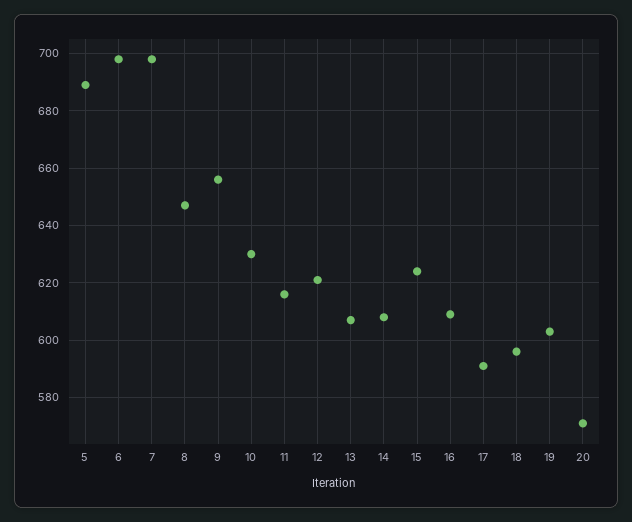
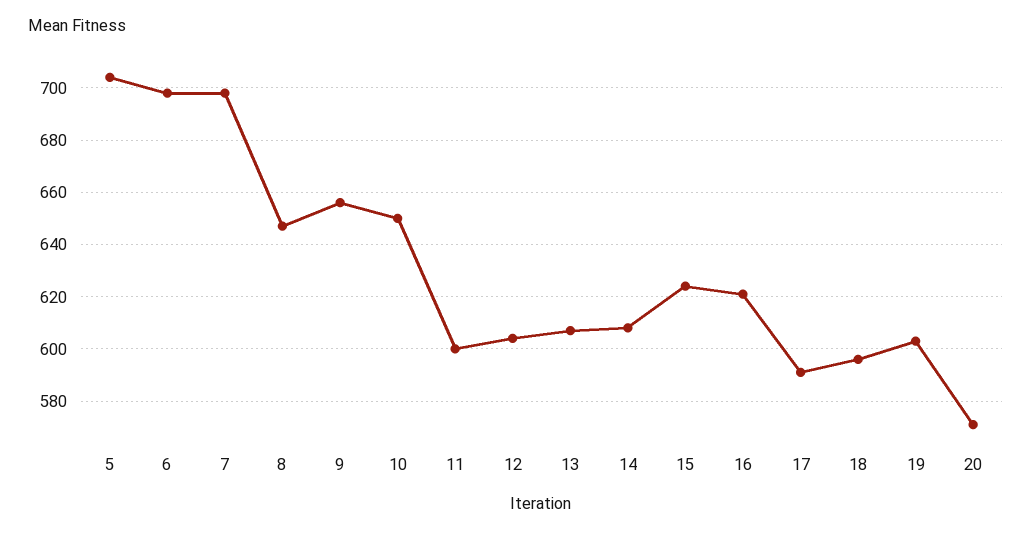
  {
-   "5": 690,
+   "5": 705,
    "6": 700,
    "7": 700,
    "8": 645,
    "9": 655,
-   "10": 630,
+   "10": 650,
-   "11": 615,
+   "11": 600,
-   "12": 620,
+   "12": 605,
    "13": 605,
    "14": 610,
    "15": 625,
-   "16": 610,
+   "16": 620,
    "17": 590,
    "18": 595,
    "19": 605,
    "20": 570
  }

